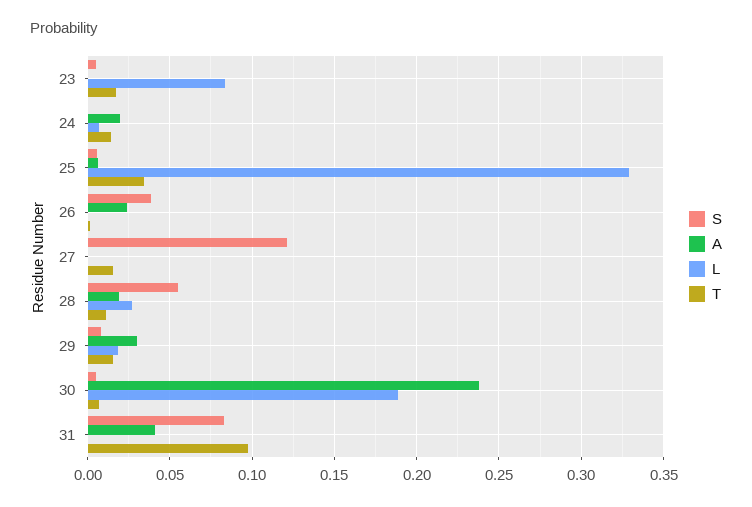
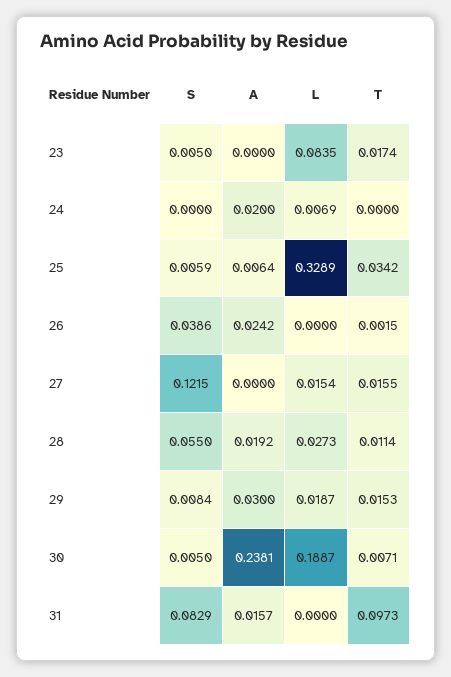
  {
    "S": {
      "23": 0.005,
      "24": 0,
      "25": 0.0059,
      "26": 0.0386,
      "27": 0.1215,
      "28": 0.055,
      "29": 0.0084,
      "30": 0.005,
      "31": 0.0829
    },
    "A": {
      "23": 0,
      "24": 0.02,
      "25": 0.0064,
      "26": 0.0242,
      "27": 0,
      "28": 0.0192,
      "29": 0.03,
      "30": 0.2381,
-     "31": 0.04
+     "31": 0.0157
    },
    "L": {
      "23": 0.0835,
      "24": 0.0069,
      "25": 0.3289,
      "26": 0,
-     "27": 0,
+     "27": 0.0154,
      "28": 0.0273,
      "29": 0.0187,
      "30": 0.1887,
      "31": 0
    },
    "T": {
      "23": 0.0174,
-     "24": 0.015,
+     "24": 0,
      "25": 0.0342,
      "26": 0.0015,
      "27": 0.0155,
      "28": 0.0114,
      "29": 0.0153,
      "30": 0.0071,
      "31": 0.0973
    }
  }

